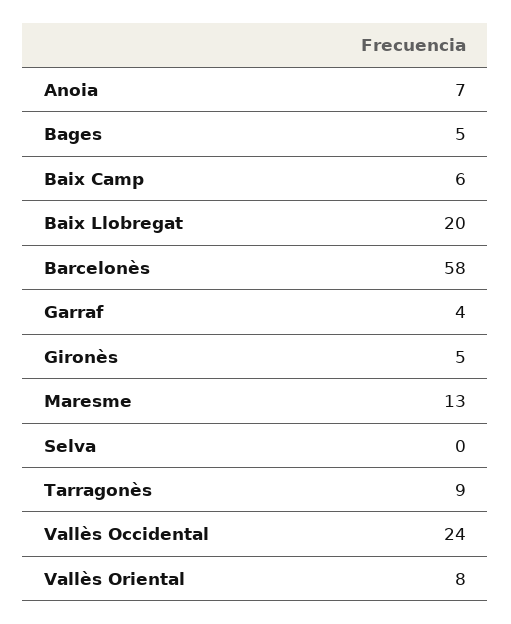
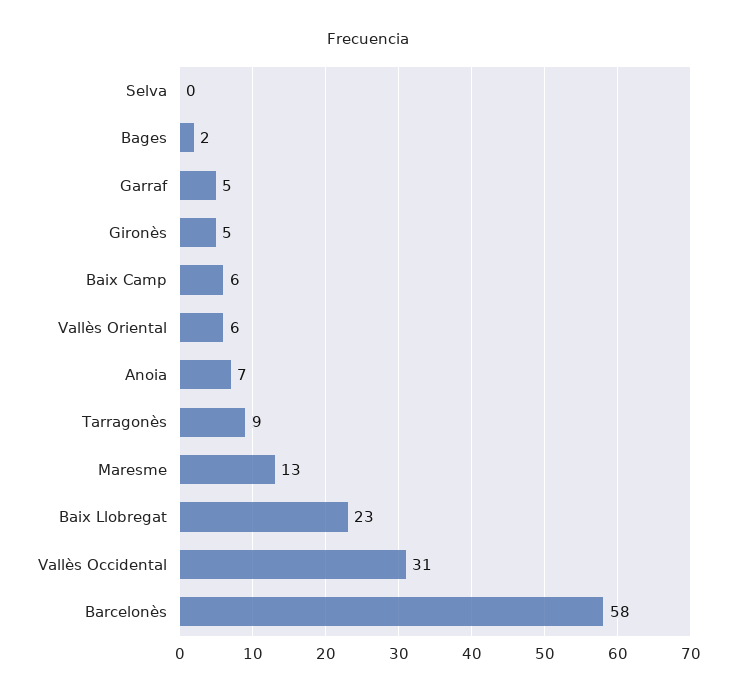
  {
    "Anoia": 7,
-   "Bages": 5,
+   "Bages": 2,
    "Baix Camp": 6,
-   "Baix Llobregat": 20,
+   "Baix Llobregat": 23,
    "Barcelonès": 58,
-   "Garraf": 4,
+   "Garraf": 5,
    "Gironès": 5,
    "Maresme": 13,
    "Selva": 0,
    "Tarragonès": 9,
-   "Vallès Occidental": 24,
+   "Vallès Occidental": 31,
-   "Vallès Oriental": 8
+   "Vallès Oriental": 6
  }

